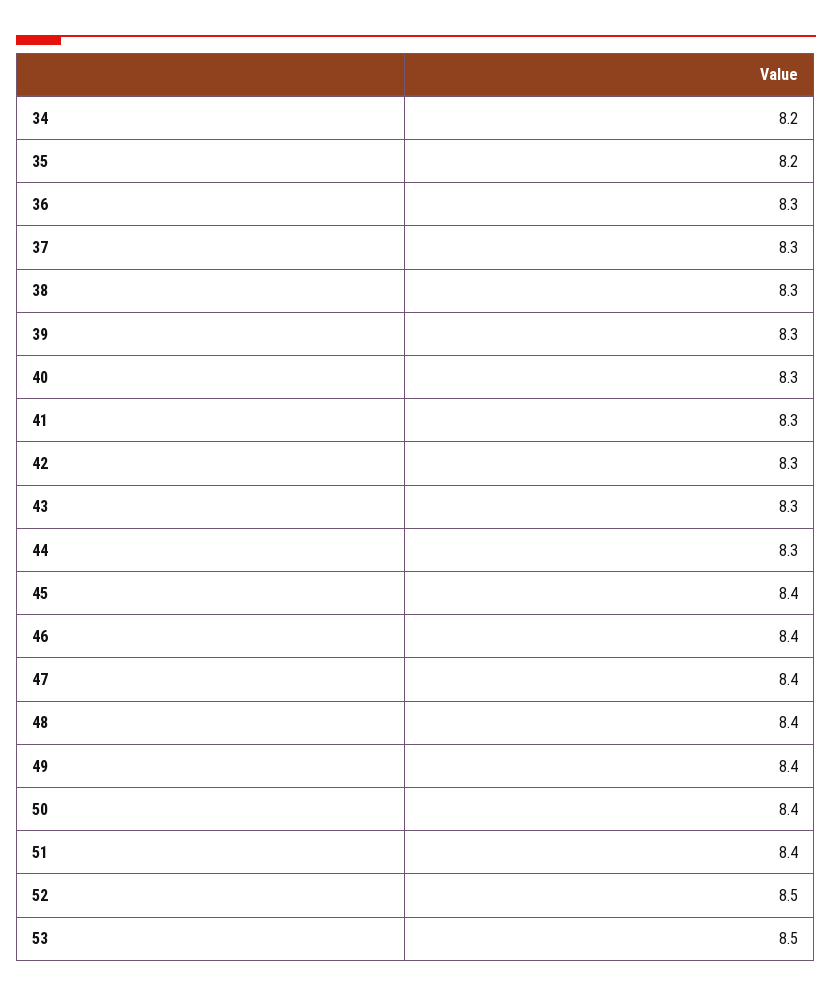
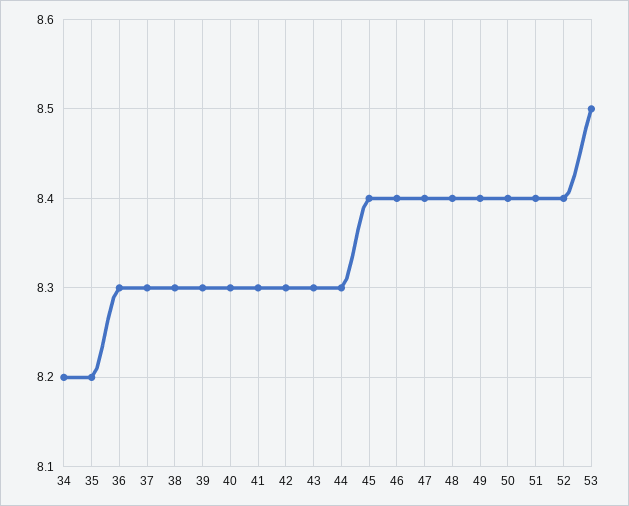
  {
    "34": 8.2,
    "35": 8.2,
    "36": 8.3,
    "37": 8.3,
    "38": 8.3,
    "39": 8.3,
    "40": 8.3,
    "41": 8.3,
    "42": 8.3,
    "43": 8.3,
    "44": 8.3,
    "45": 8.4,
    "46": 8.4,
    "47": 8.4,
    "48": 8.4,
    "49": 8.4,
    "50": 8.4,
    "51": 8.4,
-   "52": 8.5,
+   "52": 8.4,
    "53": 8.5
  }

